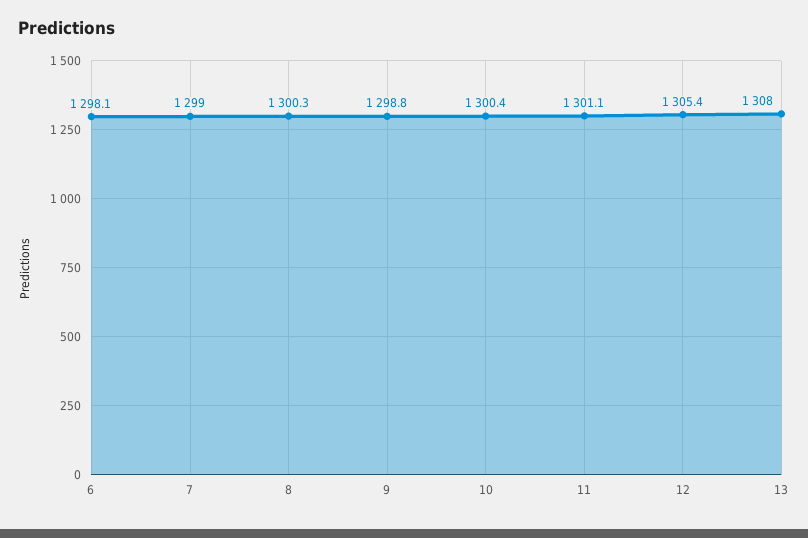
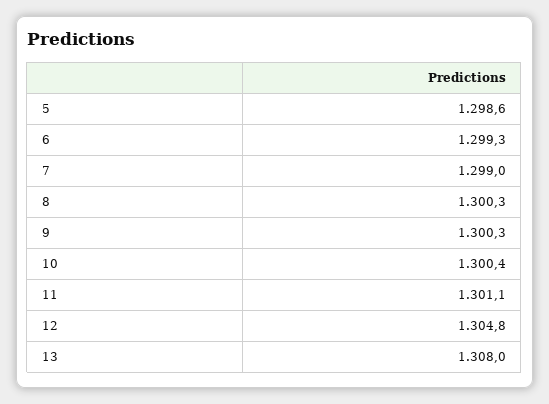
  {
-   "6": 1298.1,
+   "6": 1299.3,
    "7": 1299,
    "8": 1300.3,
-   "9": 1298.8,
+   "9": 1300.3,
    "10": 1300.4,
    "11": 1301.1,
-   "12": 1305.4,
+   "12": 1304.8,
-   "13": 1308
+   "13": 1308,
+   "5": 1298.6
  }

